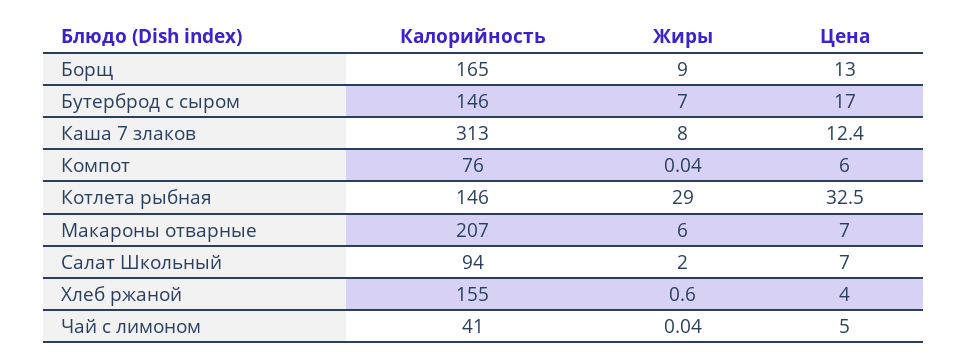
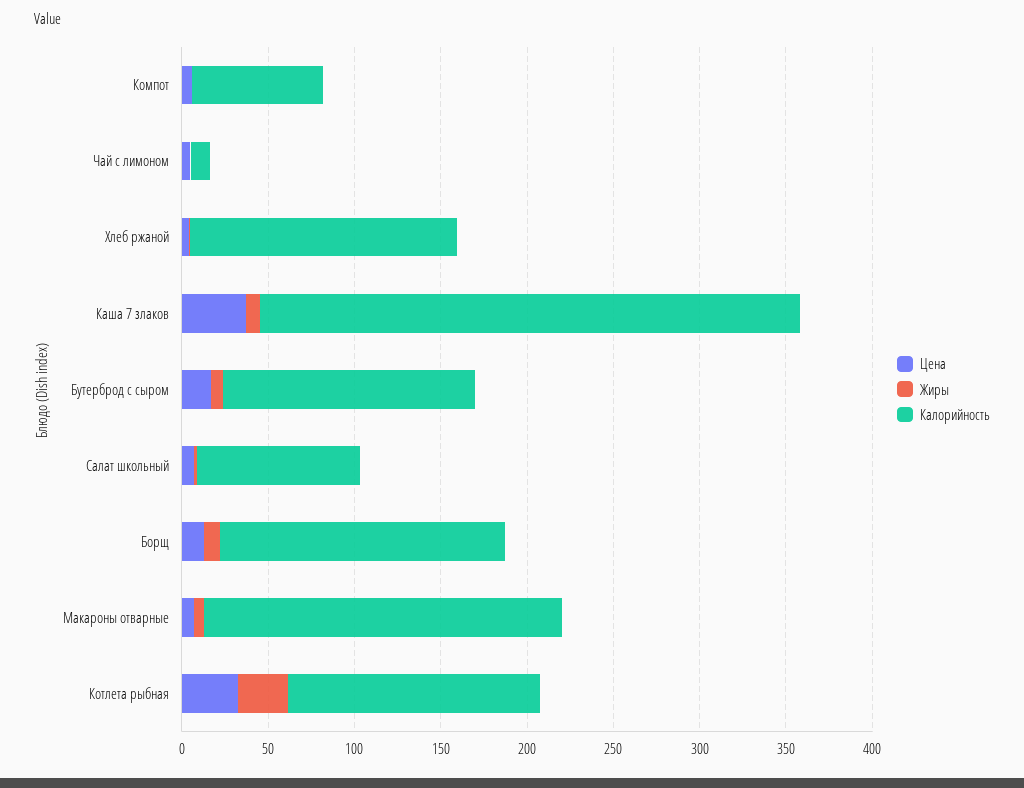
  {
    "Калорийность": {
      "Борщ": 165,
      "Бутерброд с сыром": 146,
      "Каша 7 злаков": 313,
      "Компот": 76,
      "Котлета рыбная": 146,
      "Макароны отварные": 207,
      "Салат Школьный": 94,
      "Хлеб ржаной": 155,
-     "Чай с лимоном": 41
+     "Чай с лимоном": 10
    },
    "Жиры": {
      "Борщ": 9,
      "Бутерброд с сыром": 7,
      "Каша 7 злаков": 8,
      "Компот": 0.04,
      "Котлета рыбная": 29,
      "Макароны отварные": 6,
      "Салат Школьный": 2,
      "Хлеб ржаной": 0.6,
      "Чай с лимоном": 0.04
    },
    "Цена": {
      "Борщ": 13,
      "Бутерброд с сыром": 17,
-     "Каша 7 злаков": 12.4,
+     "Каша 7 злаков": 40,
      "Компот": 6,
      "Котлета рыбная": 32.5,
      "Макароны отварные": 7,
      "Салат Школьный": 7,
      "Хлеб ржаной": 4,
      "Чай с лимоном": 5
    }
  }

